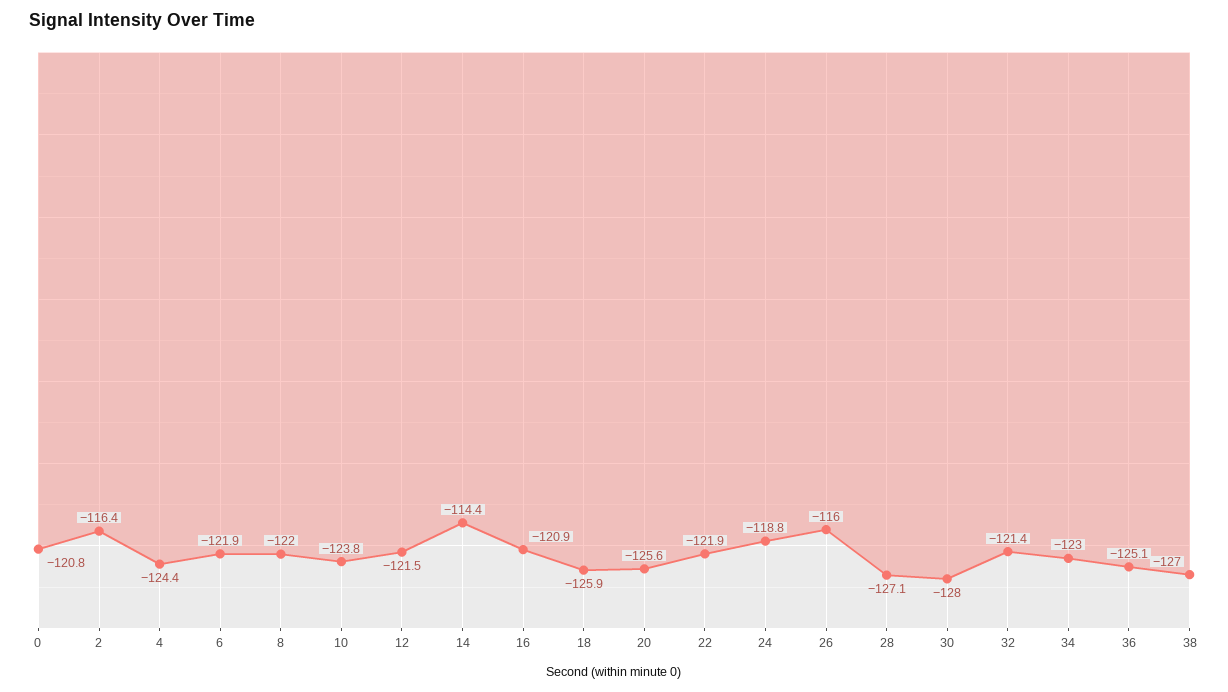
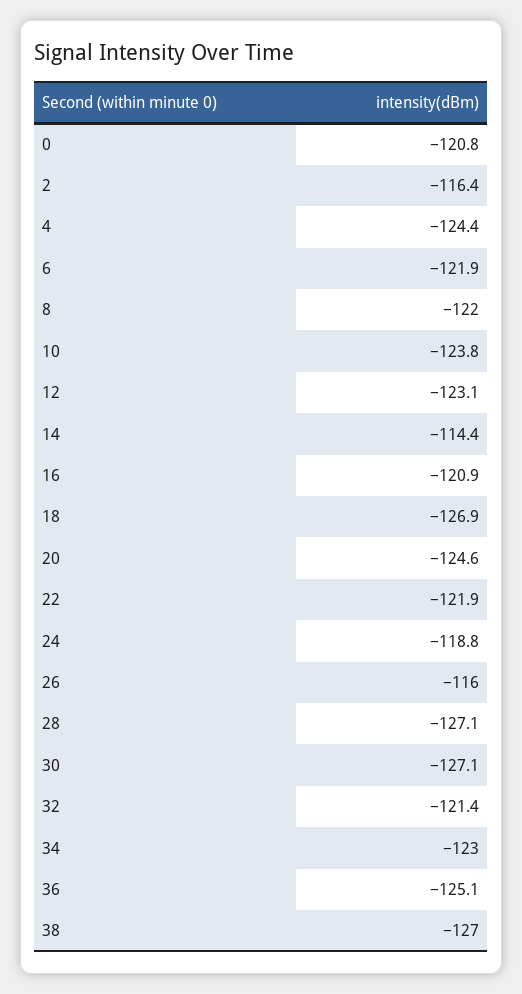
  {
    "0": -120.8,
    "2": -116.4,
    "4": -124.4,
    "6": -121.9,
    "8": -122,
    "10": -123.8,
-   "12": -121.5,
+   "12": -123.1,
    "14": -114.4,
    "16": -120.9,
-   "18": -125.9,
+   "18": -126.9,
-   "20": -125.6,
+   "20": -124.6,
    "22": -121.9,
    "24": -118.8,
    "26": -116,
    "28": -127.1,
-   "30": -128,
+   "30": -127.1,
    "32": -121.4,
    "34": -123,
    "36": -125.1,
    "38": -127
  }

